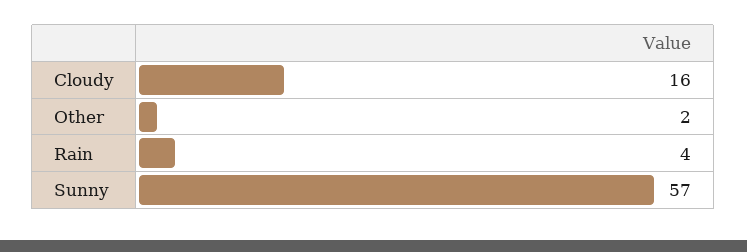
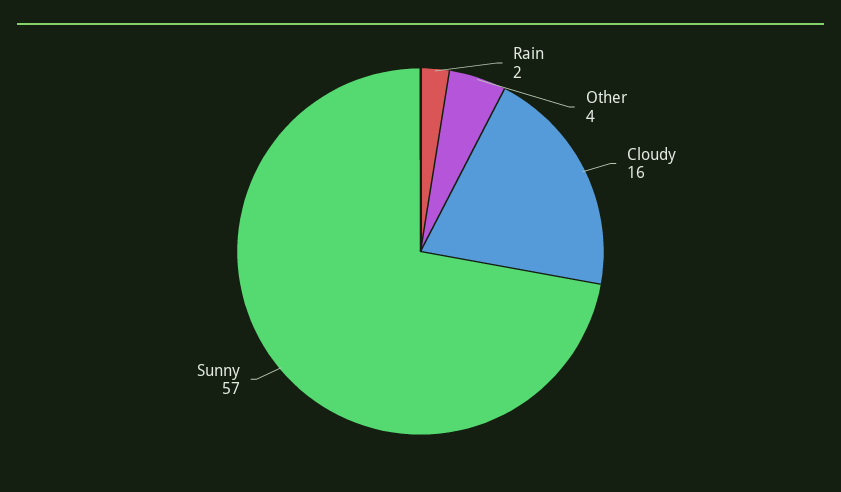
  {
    "Cloudy": 16,
-   "Other": 2,
+   "Other": 4,
-   "Rain": 4,
+   "Rain": 2,
    "Sunny": 57
  }

